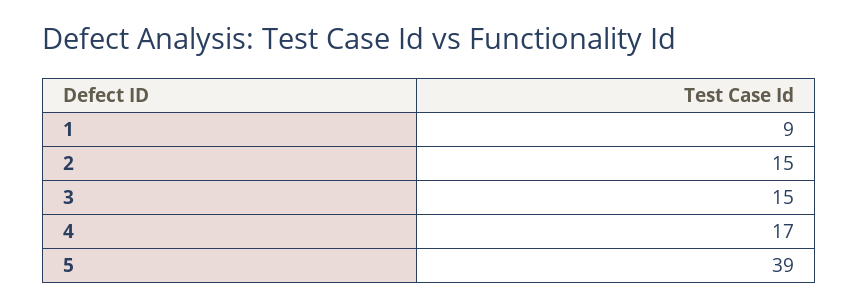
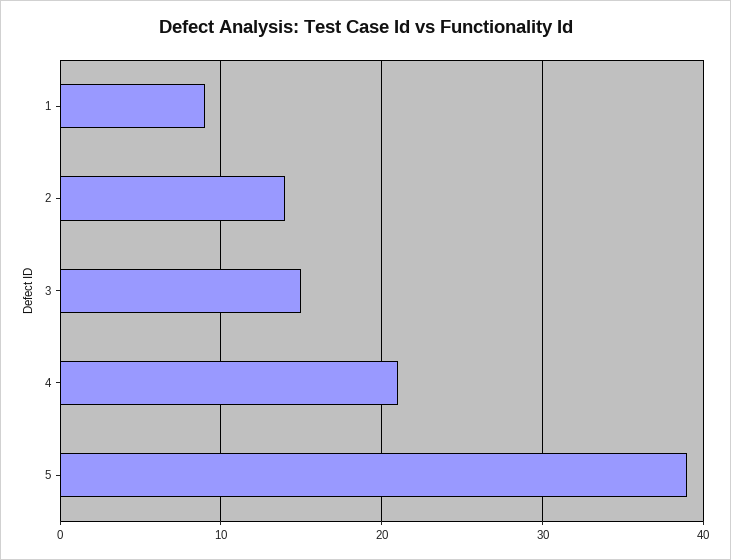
  {
    "1": 9,
-   "2": 15,
+   "2": 14,
    "3": 15,
-   "4": 17,
+   "4": 21,
    "5": 39
  }

